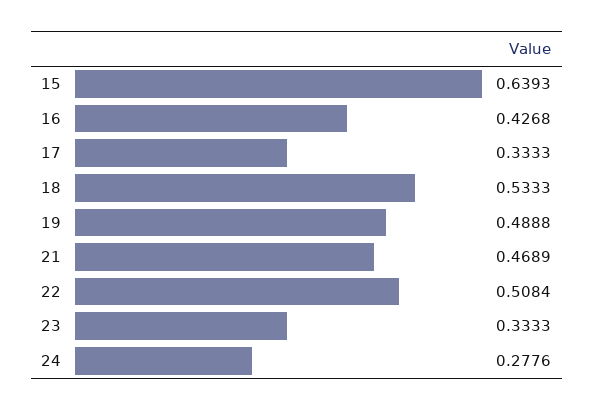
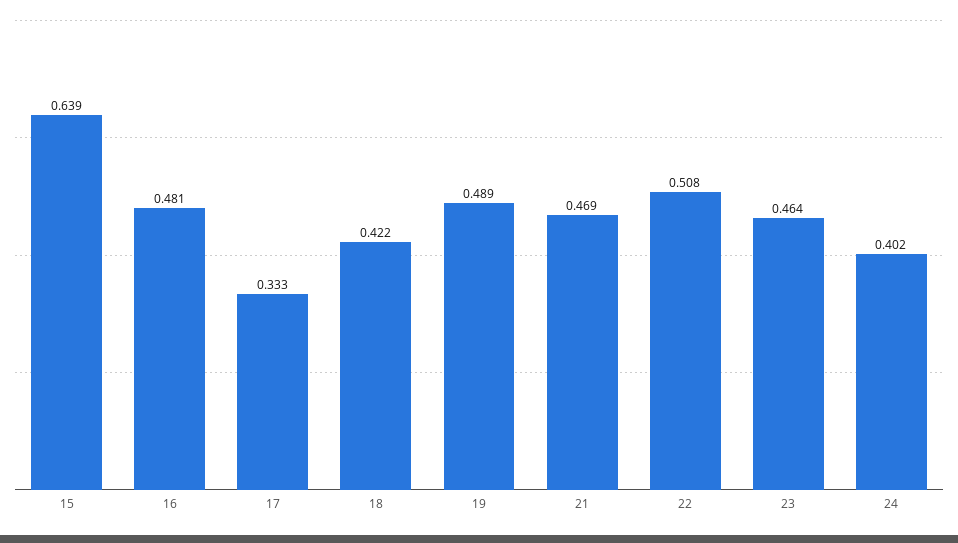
  {
    "15": 0.6393,
-   "16": 0.4268,
+   "16": 0.481,
    "17": 0.3333,
-   "18": 0.5333,
+   "18": 0.422,
    "19": 0.4888,
    "21": 0.4689,
    "22": 0.5084,
-   "23": 0.3333,
+   "23": 0.464,
-   "24": 0.2776
+   "24": 0.402
  }

